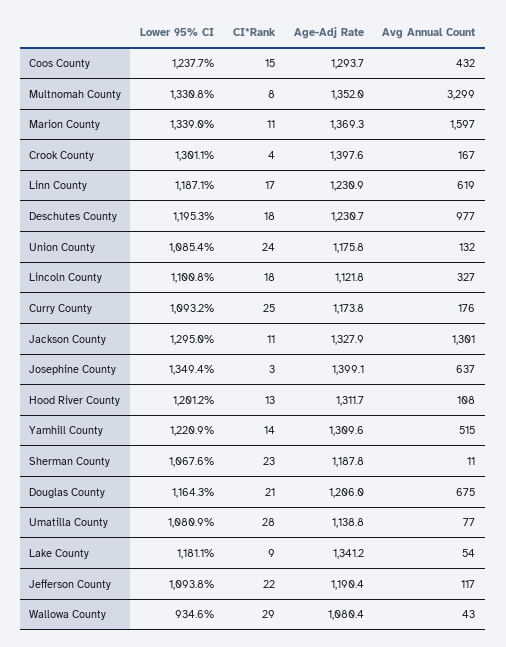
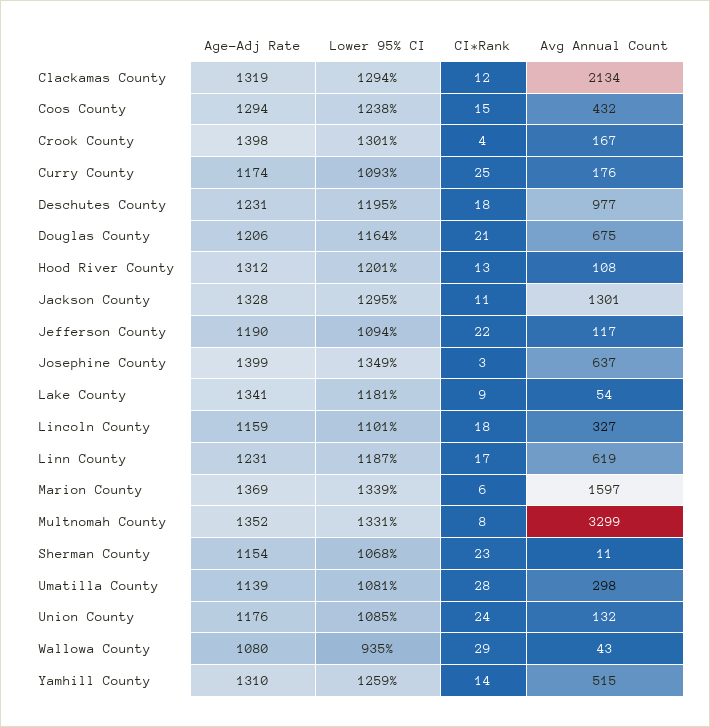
  {
    "Lower 95% CI": {
      "Coos County": 1237.7,
      "Multnomah County": 1330.8,
      "Marion County": 1339,
      "Crook County": 1301.1,
      "Linn County": 1187.1,
      "Deschutes County": 1195.3,
      "Union County": 1085.4,
      "Lincoln County": 1100.8,
      "Curry County": 1093.2,
      "Jackson County": 1295,
      "Josephine County": 1349.4,
      "Hood River County": 1201.2,
-     "Yamhill County": 1220.9,
+     "Yamhill County": 1259,
      "Sherman County": 1067.6,
      "Douglas County": 1164.3,
      "Umatilla County": 1080.9,
      "Lake County": 1181.1,
      "Jefferson County": 1093.8,
-     "Wallowa County": 934.6
+     "Wallowa County": 934.6,
+     "Clackamas County": 1294
    },
    "CI*Rank": {
      "Coos County": 15,
      "Multnomah County": 8,
-     "Marion County": 11,
+     "Marion County": 6,
      "Crook County": 4,
      "Linn County": 17,
      "Deschutes County": 18,
      "Union County": 24,
      "Lincoln County": 18,
      "Curry County": 25,
      "Jackson County": 11,
      "Josephine County": 3,
      "Hood River County": 13,
      "Yamhill County": 14,
      "Sherman County": 23,
      "Douglas County": 21,
      "Umatilla County": 28,
      "Lake County": 9,
      "Jefferson County": 22,
-     "Wallowa County": 29
+     "Wallowa County": 29,
+     "Clackamas County": 12
    },
    "Age-Adj Rate": {
      "Coos County": 1293.7,
      "Multnomah County": 1352,
      "Marion County": 1369.3,
      "Crook County": 1397.6,
      "Linn County": 1230.9,
      "Deschutes County": 1230.7,
      "Union County": 1175.8,
-     "Lincoln County": 1121.8,
+     "Lincoln County": 1159,
      "Curry County": 1173.8,
      "Jackson County": 1327.9,
      "Josephine County": 1399.1,
      "Hood River County": 1311.7,
      "Yamhill County": 1309.6,
-     "Sherman County": 1187.8,
+     "Sherman County": 1154,
      "Douglas County": 1206,
      "Umatilla County": 1138.8,
      "Lake County": 1341.2,
      "Jefferson County": 1190.4,
-     "Wallowa County": 1080.4
+     "Wallowa County": 1080.4,
+     "Clackamas County": 1319
    },
    "Avg Annual Count": {
      "Coos County": 432,
      "Multnomah County": 3299,
      "Marion County": 1597,
      "Crook County": 167,
      "Linn County": 619,
      "Deschutes County": 977,
      "Union County": 132,
      "Lincoln County": 327,
      "Curry County": 176,
      "Jackson County": 1301,
      "Josephine County": 637,
      "Hood River County": 108,
      "Yamhill County": 515,
      "Sherman County": 11,
      "Douglas County": 675,
-     "Umatilla County": 77,
+     "Umatilla County": 298,
      "Lake County": 54,
      "Jefferson County": 117,
-     "Wallowa County": 43
+     "Wallowa County": 43,
+     "Clackamas County": 2134
    }
  }

